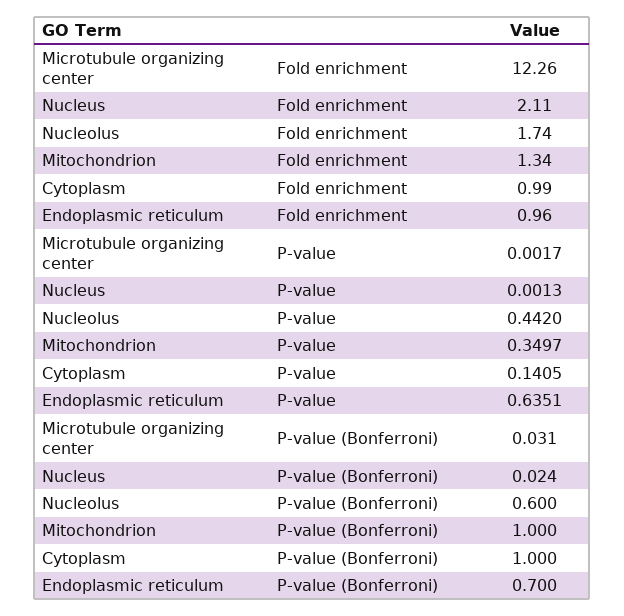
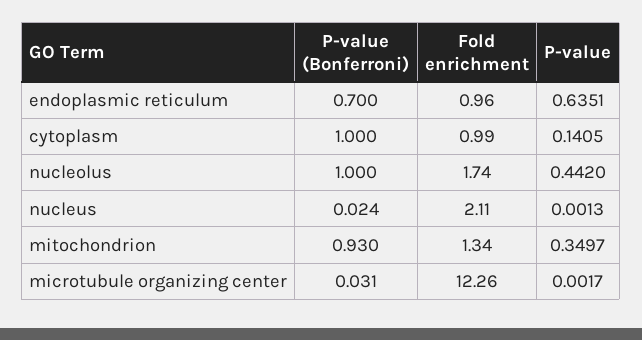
  {
    "Microtubule organizing center": {
      "Fold enrichment": 12.26,
      "P-value": 0.0017,
      "P-value (Bonferroni)": 0.031
    },
    "Nucleus": {
      "Fold enrichment": 2.11,
      "P-value": 0.0013,
      "P-value (Bonferroni)": 0.024
    },
    "Nucleolus": {
      "Fold enrichment": 1.74,
      "P-value": 0.442,
-     "P-value (Bonferroni)": 0.6
+     "P-value (Bonferroni)": 1
    },
    "Mitochondrion": {
      "Fold enrichment": 1.34,
      "P-value": 0.3497,
-     "P-value (Bonferroni)": 1
+     "P-value (Bonferroni)": 0.93
    },
    "Cytoplasm": {
      "Fold enrichment": 0.99,
      "P-value": 0.1405,
      "P-value (Bonferroni)": 1
    },
    "Endoplasmic reticulum": {
      "Fold enrichment": 0.96,
      "P-value": 0.6351,
      "P-value (Bonferroni)": 0.7
    }
  }

